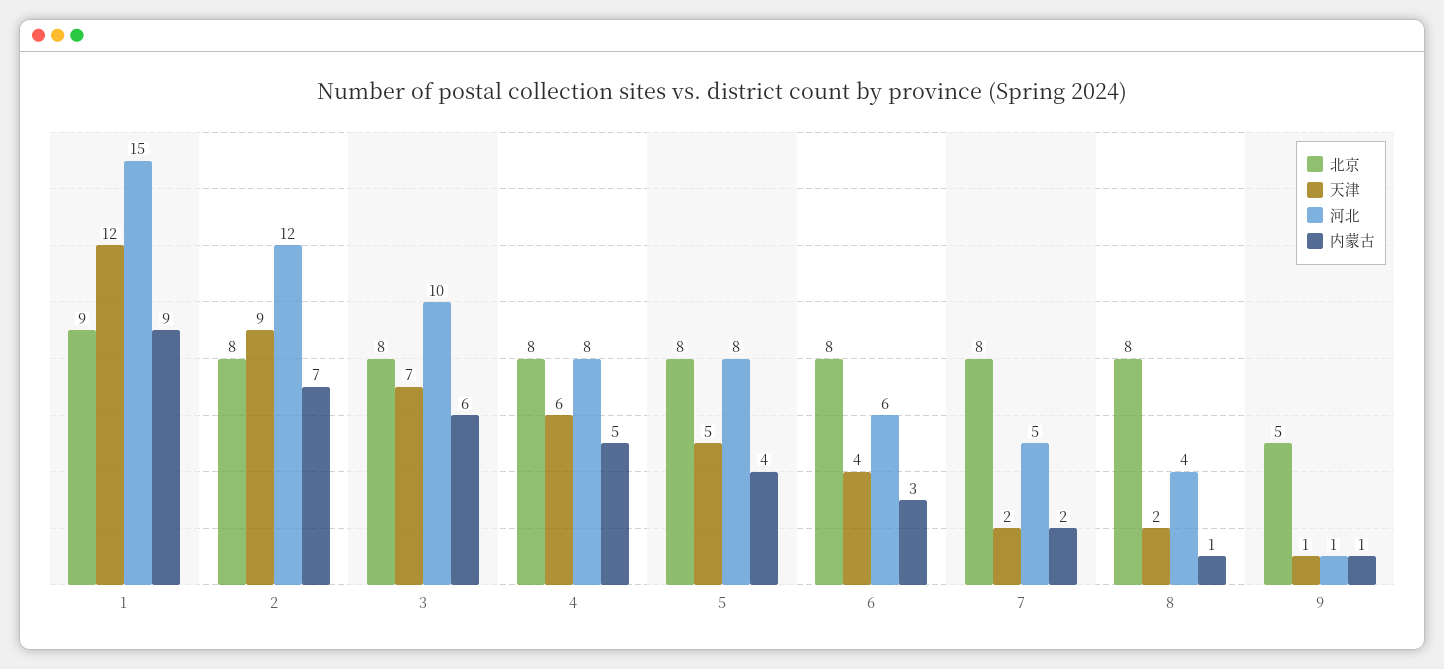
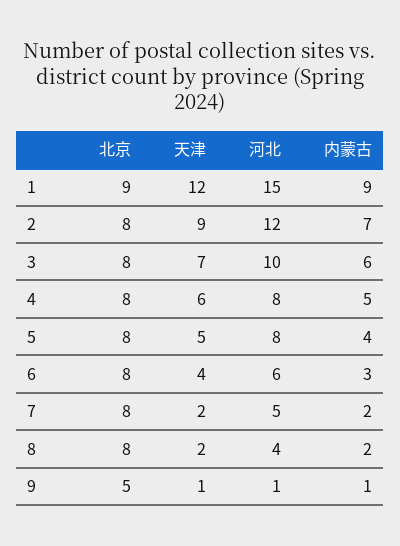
  {
    "北京": {
      "1": 9,
      "2": 8,
      "3": 8,
      "4": 8,
      "5": 8,
      "6": 8,
      "7": 8,
      "8": 8,
      "9": 5
    },
    "天津": {
      "1": 12,
      "2": 9,
      "3": 7,
      "4": 6,
      "5": 5,
      "6": 4,
      "7": 2,
      "8": 2,
      "9": 1
    },
    "河北": {
      "1": 15,
      "2": 12,
      "3": 10,
      "4": 8,
      "5": 8,
      "6": 6,
      "7": 5,
      "8": 4,
      "9": 1
    },
    "内蒙古": {
      "1": 9,
      "2": 7,
      "3": 6,
      "4": 5,
      "5": 4,
      "6": 3,
      "7": 2,
-     "8": 1,
+     "8": 2,
      "9": 1
    }
  }

